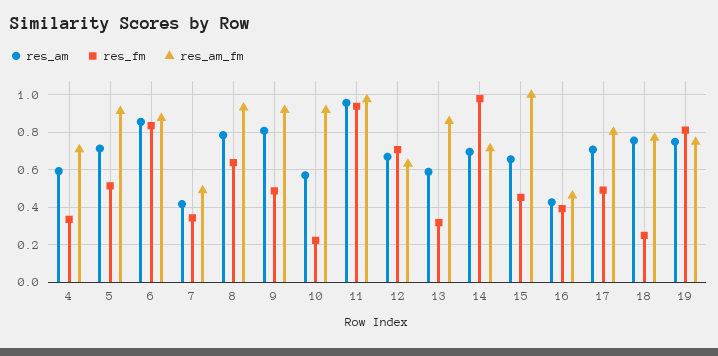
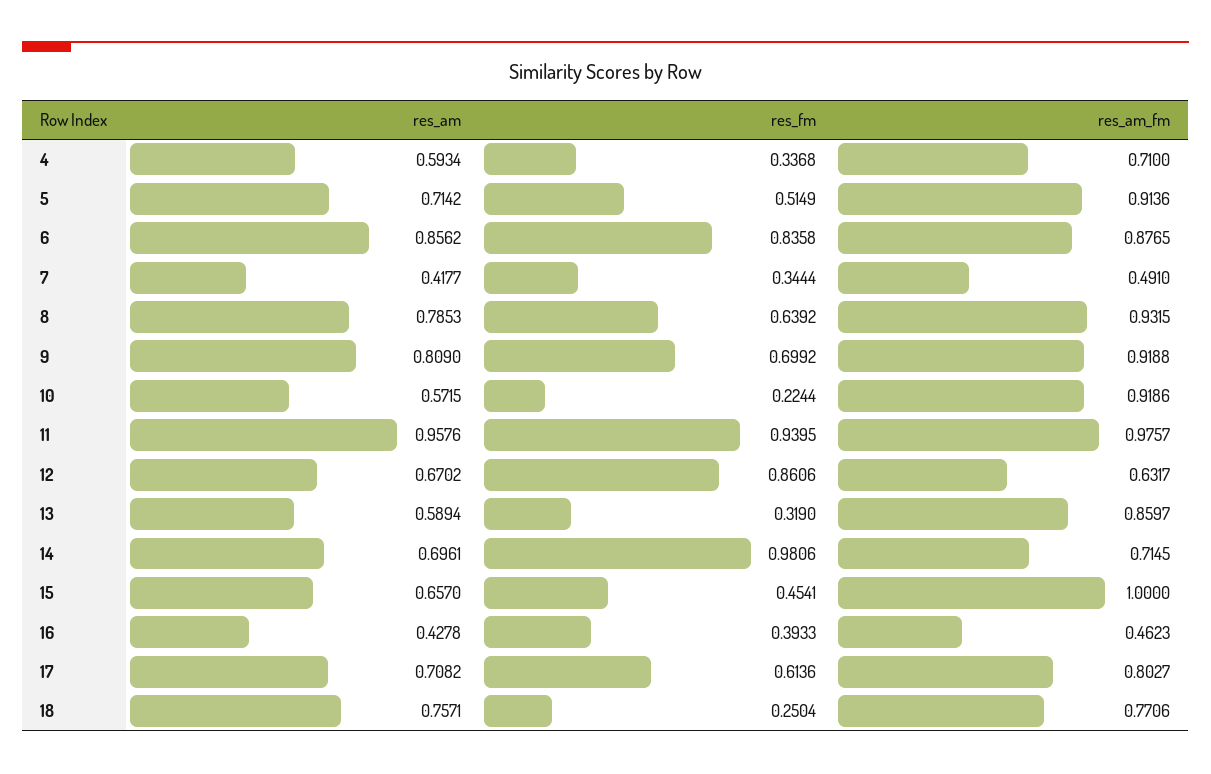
  {
    "res_am": {
      "4": 0.5934,
      "5": 0.7142,
      "6": 0.8562,
      "7": 0.4177,
      "8": 0.7853,
      "9": 0.809,
      "10": 0.5715,
      "11": 0.9576,
      "12": 0.6702,
      "13": 0.5894,
      "14": 0.6961,
      "15": 0.657,
      "16": 0.4278,
      "17": 0.7082,
-     "18": 0.7571,
+     "18": 0.7571
-     "19": 0.75
    },
    "res_fm": {
      "4": 0.3368,
      "5": 0.5149,
      "6": 0.8358,
      "7": 0.3444,
      "8": 0.6392,
-     "9": 0.5,
+     "9": 0.6992,
      "10": 0.2244,
      "11": 0.9395,
-     "12": 0.7,
+     "12": 0.8606,
      "13": 0.319,
      "14": 0.9806,
      "15": 0.4541,
      "16": 0.3933,
-     "17": 0.5,
+     "17": 0.6136,
-     "18": 0.2504,
+     "18": 0.2504
-     "19": 0.8
    },
    "res_am_fm": {
      "4": 0.71,
      "5": 0.9136,
      "6": 0.8765,
      "7": 0.491,
      "8": 0.9315,
      "9": 0.9188,
      "10": 0.9186,
      "11": 0.9757,
      "12": 0.6317,
      "13": 0.8597,
      "14": 0.7145,
      "15": 1,
      "16": 0.4623,
      "17": 0.8027,
-     "18": 0.7706,
+     "18": 0.7706
-     "19": 0.75
    }
  }

